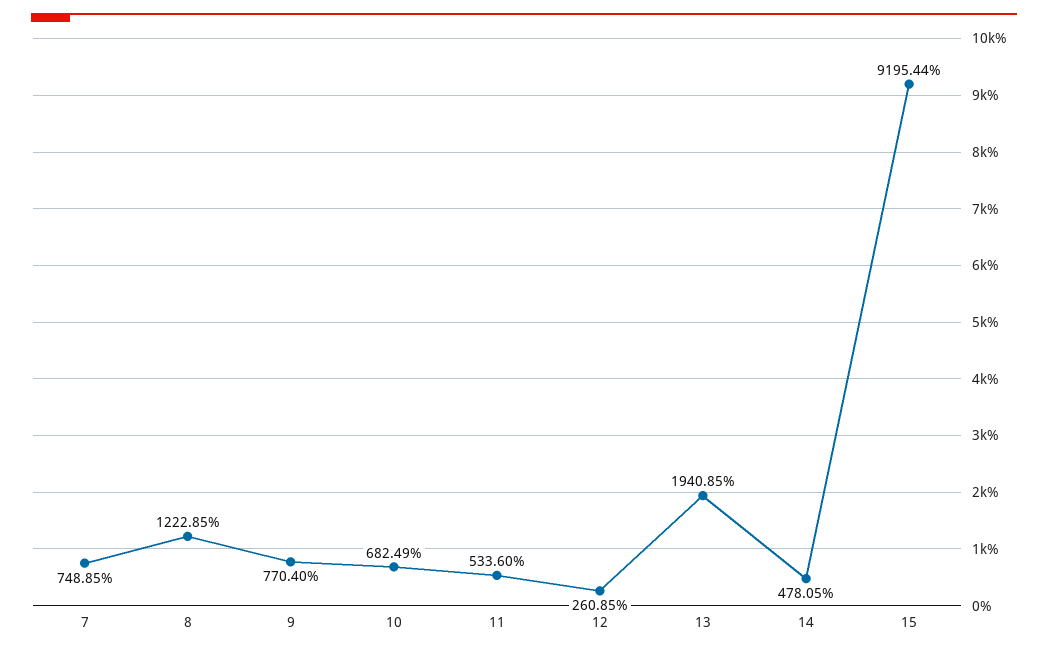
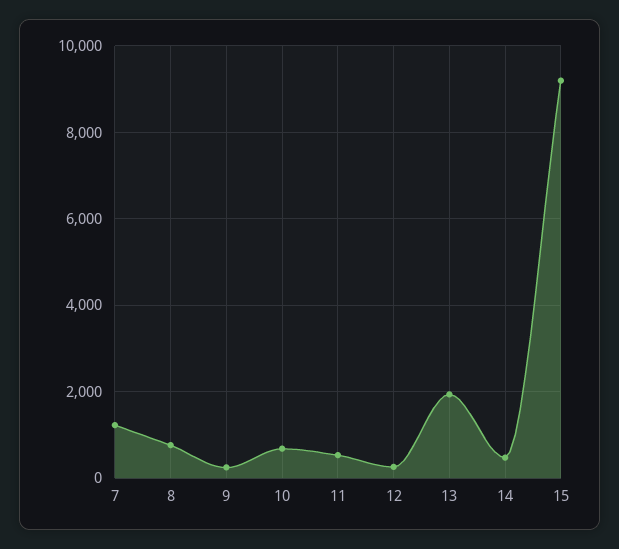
  {
-   "7": 748.85,
+   "7": 1200,
-   "8": 1222.85,
+   "8": 800,
-   "9": 770.4,
+   "9": 200,
    "10": 682.49,
    "11": 533.6,
    "12": 260.85,
    "13": 1940.85,
    "14": 478.05,
    "15": 9195.44
  }

